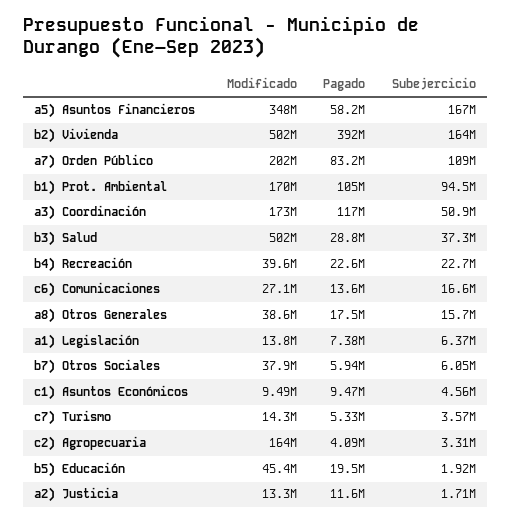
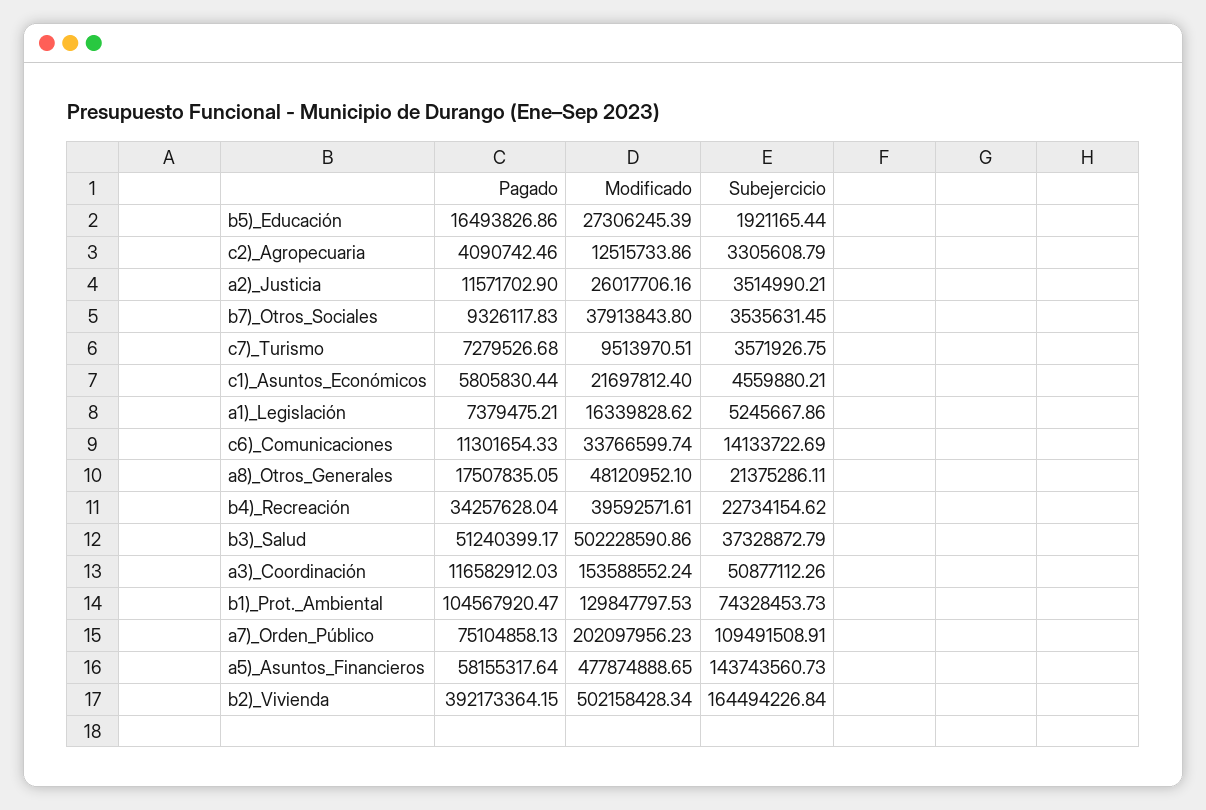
  {
    "Modificado": {
-     "a5) Asuntos Financieros": 348000000,
+     "a5) Asuntos Financieros": 477874888.65,
      "b2) Vivienda": 502158428.34,
      "a7) Orden Público": 202097956.23,
-     "b1) Prot. Ambiental": 170000000,
+     "b1) Prot. Ambiental": 129847797.53,
-     "a3) Coordinación": 173000000,
+     "a3) Coordinación": 153588552.24,
      "b3) Salud": 502228590.86,
      "b4) Recreación": 39592571.61,
-     "c6) Comunicaciones": 27100000,
+     "c6) Comunicaciones": 33766599.74,
-     "a8) Otros Generales": 38600000,
+     "a8) Otros Generales": 48120952.1,
-     "a1) Legislación": 13800000,
+     "a1) Legislación": 16339828.62,
      "b7) Otros Sociales": 37913843.8,
-     "c1) Asuntos Económicos": 9490000,
+     "c1) Asuntos Económicos": 21697812.4,
-     "c7) Turismo": 14300000,
+     "c7) Turismo": 9513970.51,
-     "c2) Agropecuaria": 164000000,
+     "c2) Agropecuaria": 12515733.86,
-     "b5) Educación": 45400000,
+     "b5) Educación": 27306245.39,
-     "a2) Justicia": 13300000
+     "a2) Justicia": 26017706.16
    },
    "Pagado": {
      "a5) Asuntos Financieros": 58155317.64,
      "b2) Vivienda": 392173364.15,
-     "a7) Orden Público": 83200000,
+     "a7) Orden Público": 75104858.13,
      "b1) Prot. Ambiental": 104567920.47,
      "a3) Coordinación": 116582912.03,
-     "b3) Salud": 28800000,
+     "b3) Salud": 51240399.17,
-     "b4) Recreación": 22600000,
+     "b4) Recreación": 34257628.04,
-     "c6) Comunicaciones": 13600000,
+     "c6) Comunicaciones": 11301654.33,
      "a8) Otros Generales": 17507835.05,
      "a1) Legislación": 7379475.21,
-     "b7) Otros Sociales": 5940000,
+     "b7) Otros Sociales": 9326117.83,
-     "c1) Asuntos Económicos": 9470000,
+     "c1) Asuntos Económicos": 5805830.44,
-     "c7) Turismo": 5330000,
+     "c7) Turismo": 7279526.68,
      "c2) Agropecuaria": 4090742.46,
-     "b5) Educación": 19500000,
+     "b5) Educación": 16493826.86,
      "a2) Justicia": 11571702.9
    },
    "Subejercicio": {
-     "a5) Asuntos Financieros": 167000000,
+     "a5) Asuntos Financieros": 143743560.73,
      "b2) Vivienda": 164494226.84,
      "a7) Orden Público": 109491508.91,
-     "b1) Prot. Ambiental": 94500000,
+     "b1) Prot. Ambiental": 74328453.73,
      "a3) Coordinación": 50877112.26,
      "b3) Salud": 37328872.79,
      "b4) Recreación": 22734154.62,
-     "c6) Comunicaciones": 16600000,
+     "c6) Comunicaciones": 14133722.69,
-     "a8) Otros Generales": 15700000,
+     "a8) Otros Generales": 21375286.11,
-     "a1) Legislación": 6370000,
+     "a1) Legislación": 5245667.86,
-     "b7) Otros Sociales": 6050000,
+     "b7) Otros Sociales": 3535631.45,
      "c1) Asuntos Económicos": 4559880.21,
      "c7) Turismo": 3571926.75,
      "c2) Agropecuaria": 3305608.79,
      "b5) Educación": 1921165.44,
-     "a2) Justicia": 1710000
+     "a2) Justicia": 3514990.21
    }
  }

